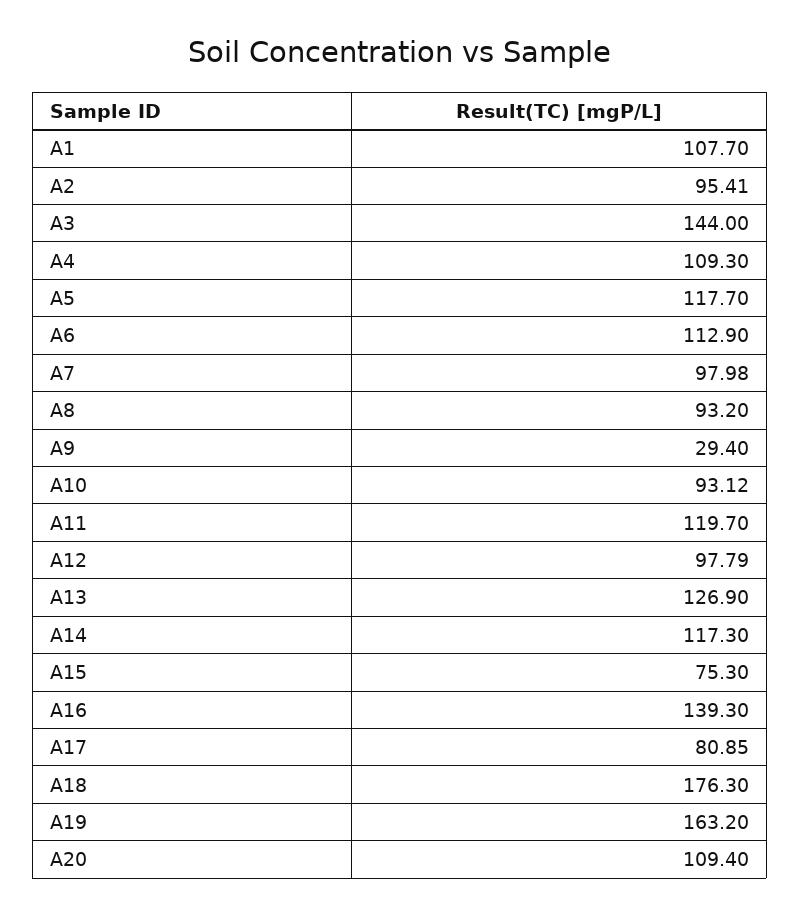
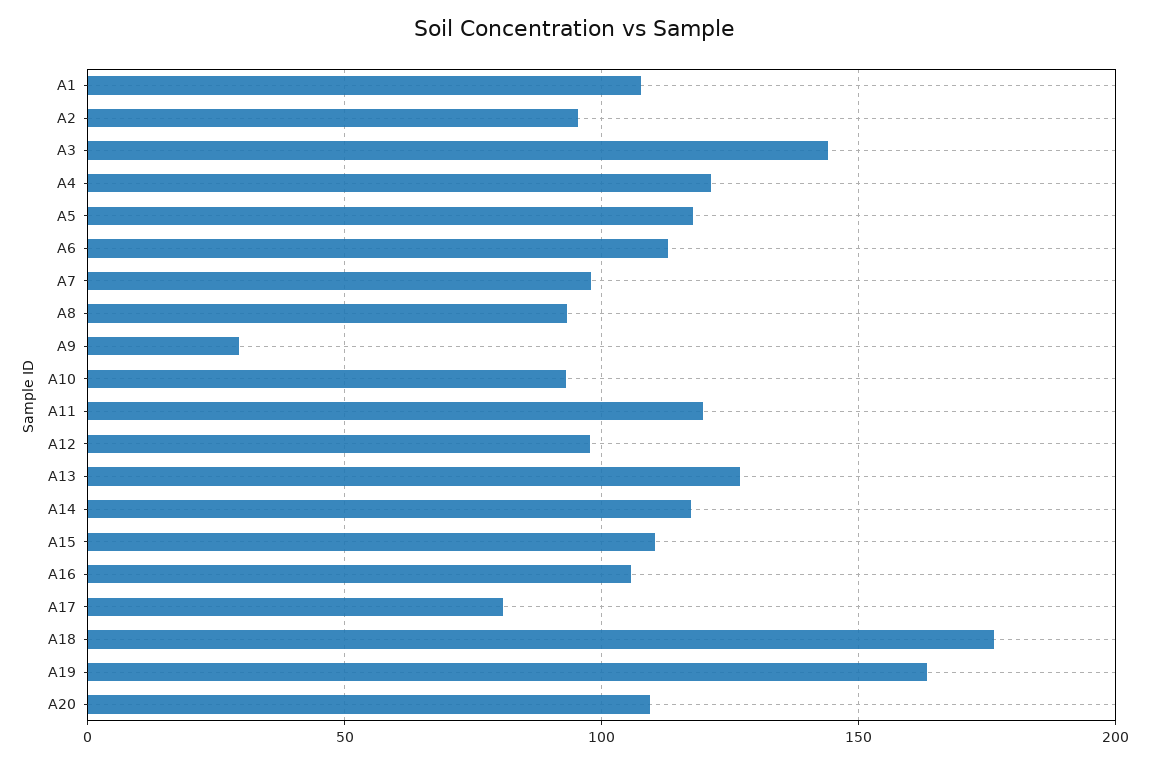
  {
    "A1": 107.7,
    "A2": 95.41,
    "A3": 144,
-   "A4": 109.3,
+   "A4": 120,
    "A5": 117.7,
    "A6": 112.9,
    "A7": 97.98,
    "A8": 93.2,
    "A9": 29.4,
    "A10": 93.12,
    "A11": 119.7,
    "A12": 97.79,
    "A13": 126.9,
    "A14": 117.3,
-   "A15": 75.3,
+   "A15": 110,
-   "A16": 139.3,
+   "A16": 105,
    "A17": 80.85,
    "A18": 176.3,
    "A19": 163.2,
    "A20": 109.4
  }

